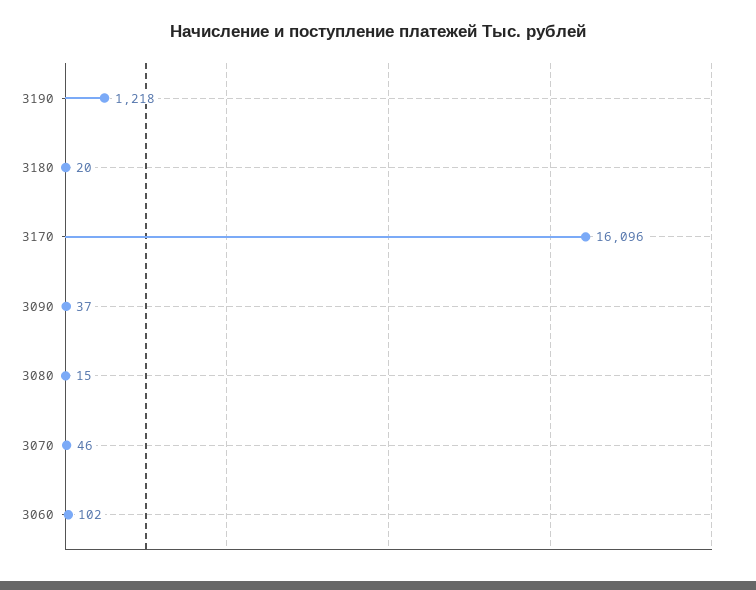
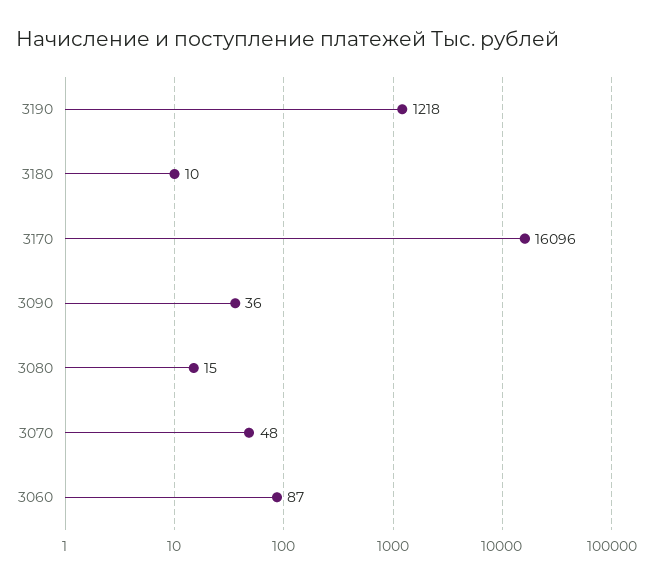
  {
    "3190": 1218,
-   "3180": 20,
+   "3180": 10,
    "3170": 16096,
-   "3090": 37,
+   "3090": 36,
    "3080": 15,
-   "3070": 46,
+   "3070": 48,
-   "3060": 102
+   "3060": 87
  }

